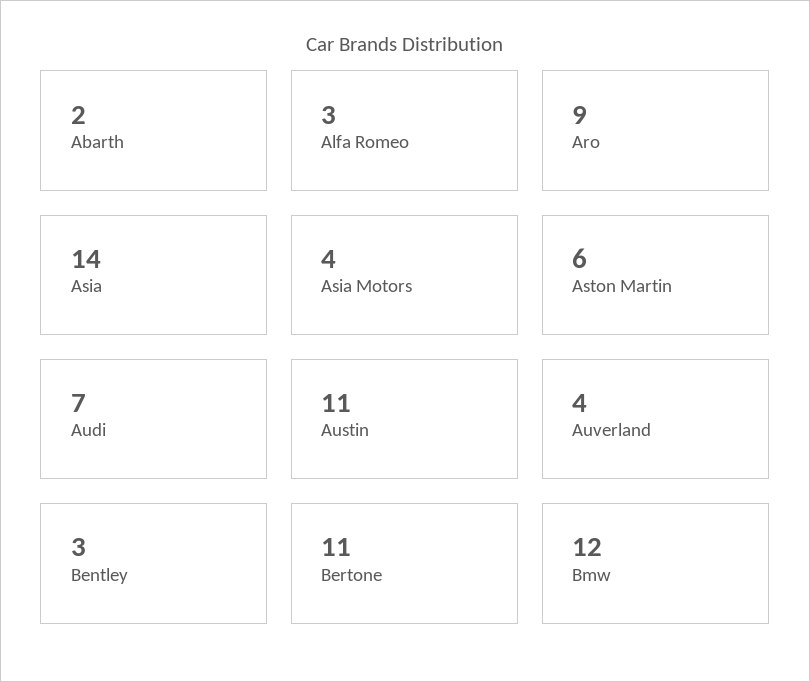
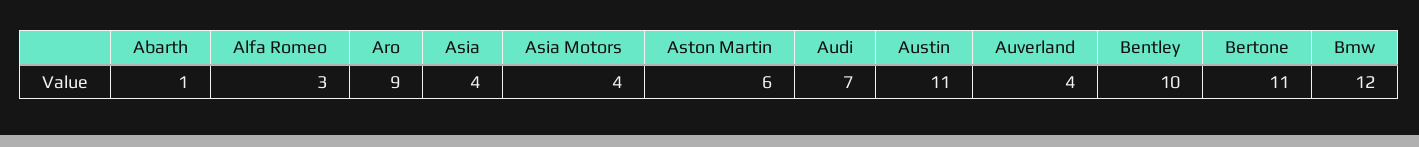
  {
-   "Abarth": 2,
+   "Abarth": 1,
    "Alfa Romeo": 3,
    "Aro": 9,
-   "Asia": 14,
+   "Asia": 4,
    "Asia Motors": 4,
    "Aston Martin": 6,
    "Audi": 7,
    "Austin": 11,
    "Auverland": 4,
-   "Bentley": 3,
+   "Bentley": 10,
    "Bertone": 11,
    "Bmw": 12
  }

